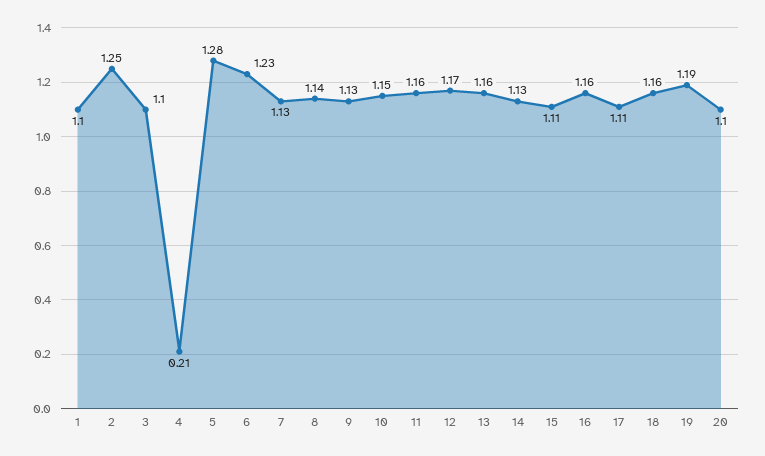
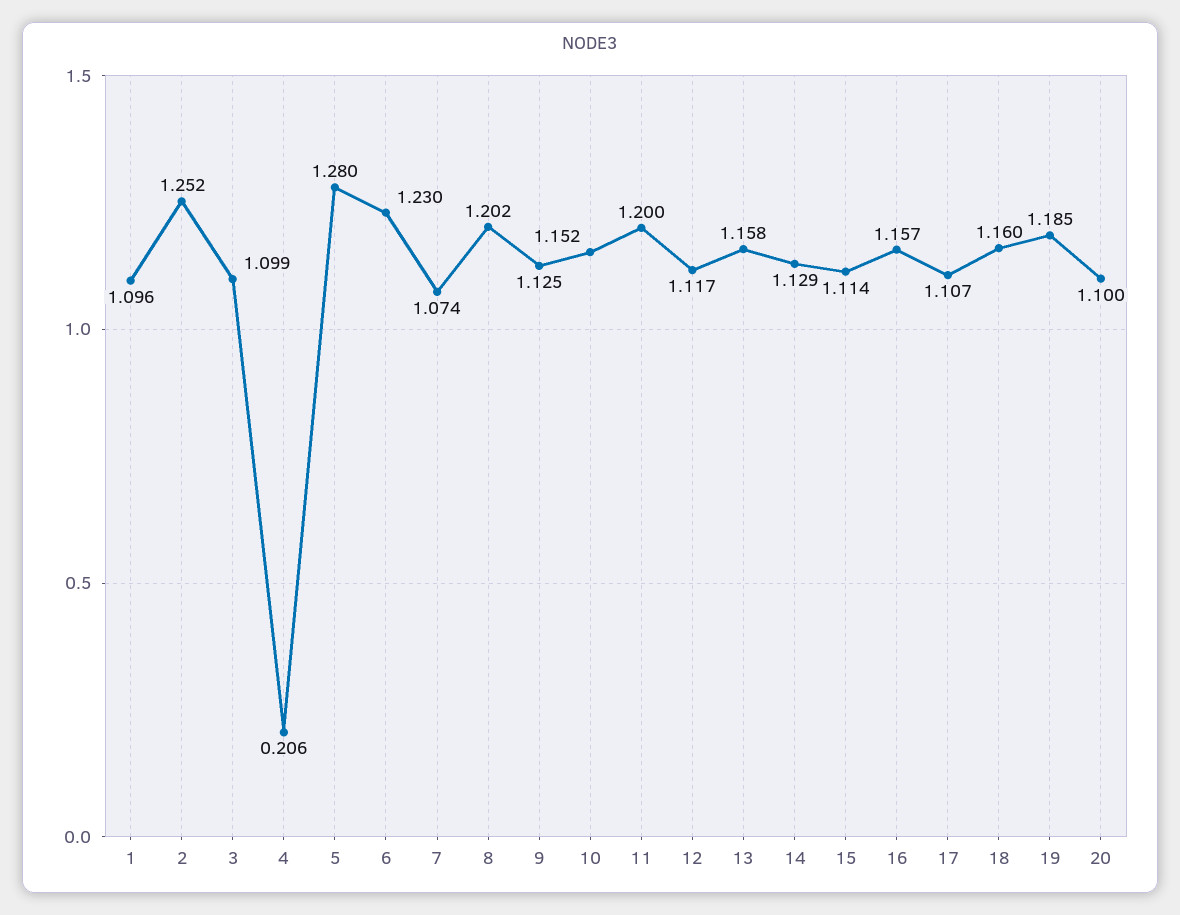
  {
    "1": 1.096,
    "2": 1.252,
    "3": 1.099,
    "4": 0.206,
    "5": 1.28,
    "6": 1.23,
-   "7": 1.13,
+   "7": 1.074,
-   "8": 1.14,
+   "8": 1.202,
    "9": 1.125,
    "10": 1.152,
-   "11": 1.16,
+   "11": 1.2,
-   "12": 1.17,
+   "12": 1.117,
    "13": 1.158,
    "14": 1.129,
    "15": 1.114,
    "16": 1.157,
    "17": 1.107,
    "18": 1.16,
    "19": 1.185,
    "20": 1.1
  }

